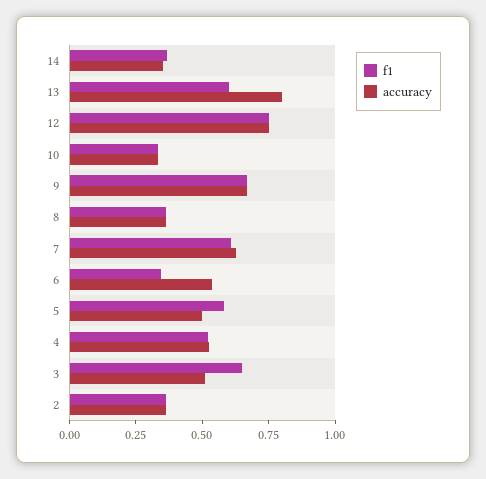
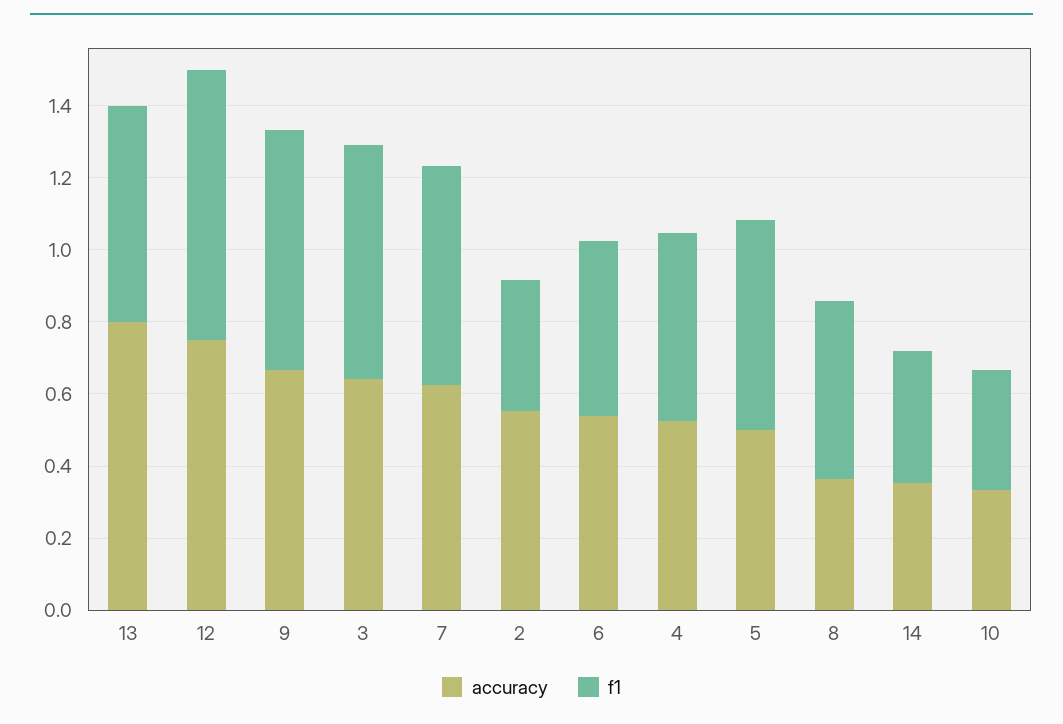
  {
    "f1": {
      "14": 0.35,
      "13": 0.6,
      "12": 0.75,
      "10": 0.35,
      "9": 0.65,
-     "8": 0.35,
+     "8": 0.5,
      "7": 0.6,
-     "6": 0.35,
+     "6": 0.5,
      "5": 0.6,
      "4": 0.5,
      "3": 0.65,
      "2": 0.35
    },
    "accuracy": {
      "14": 0.35,
      "13": 0.8,
      "12": 0.75,
      "10": 0.35,
      "9": 0.65,
      "8": 0.35,
      "7": 0.65,
      "6": 0.55,
      "5": 0.5,
      "4": 0.5,
-     "3": 0.5,
+     "3": 0.65,
-     "2": 0.35
+     "2": 0.55
    }
  }

